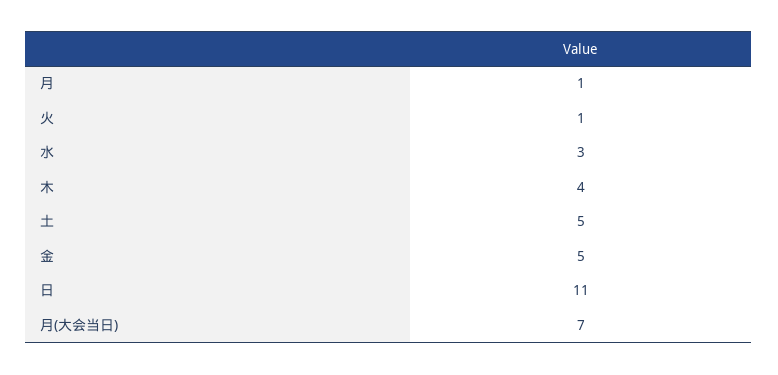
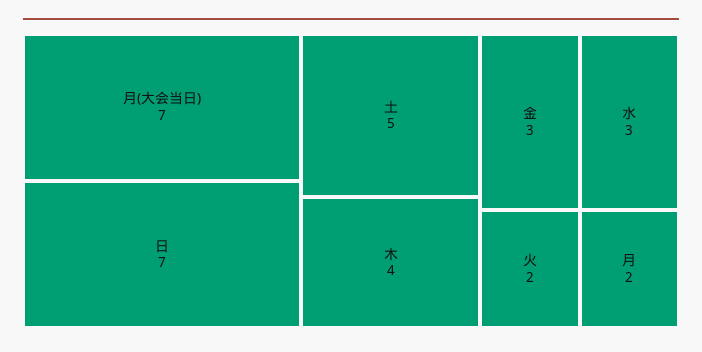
  {
-   "月": 1,
+   "月": 2,
-   "火": 1,
+   "火": 2,
    "水": 3,
    "木": 4,
    "土": 5,
-   "金": 5,
+   "金": 3,
-   "日": 11,
+   "日": 7,
    "月(大会当日)": 7
  }

